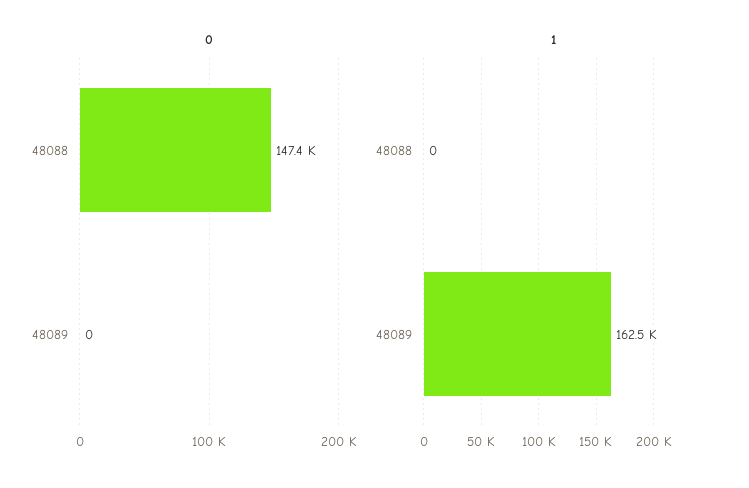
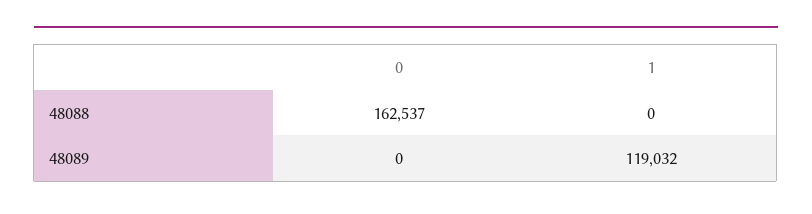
  {
    "0": {
-     "48088": 147400,
+     "48088": 162537,
      "48089": 0
    },
    "1": {
      "48088": 0,
-     "48089": 162500
+     "48089": 119032
    }
  }

